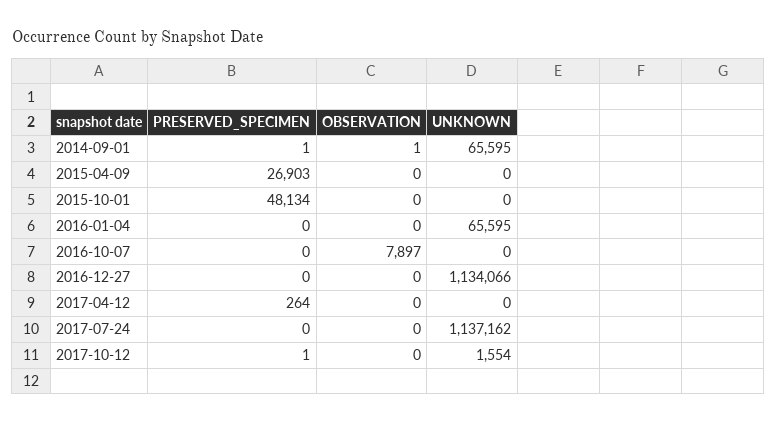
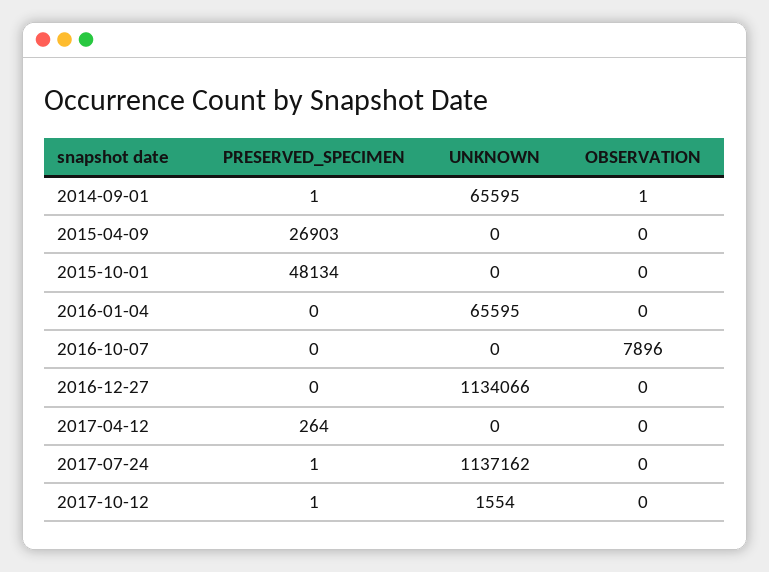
  {
    "PRESERVED_SPECIMEN": {
      "2014-09-01": 1,
      "2015-04-09": 26903,
      "2015-10-01": 48134,
      "2016-01-04": 0,
      "2016-10-07": 0,
      "2016-12-27": 0,
      "2017-04-12": 264,
-     "2017-07-24": 0,
+     "2017-07-24": 1,
      "2017-10-12": 1
    },
    "OBSERVATION": {
      "2014-09-01": 1,
      "2015-04-09": 0,
      "2015-10-01": 0,
      "2016-01-04": 0,
-     "2016-10-07": 7897,
+     "2016-10-07": 7896,
      "2016-12-27": 0,
      "2017-04-12": 0,
      "2017-07-24": 0,
      "2017-10-12": 0
    },
    "UNKNOWN": {
      "2014-09-01": 65595,
      "2015-04-09": 0,
      "2015-10-01": 0,
      "2016-01-04": 65595,
      "2016-10-07": 0,
      "2016-12-27": 1134066,
      "2017-04-12": 0,
      "2017-07-24": 1137162,
      "2017-10-12": 1554
    }
  }

